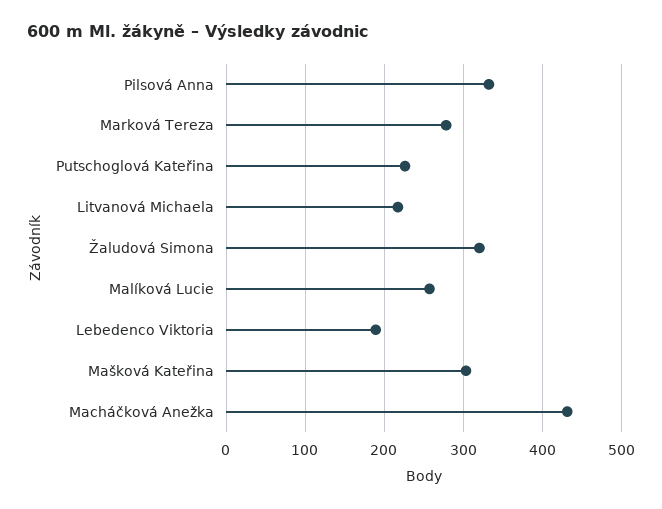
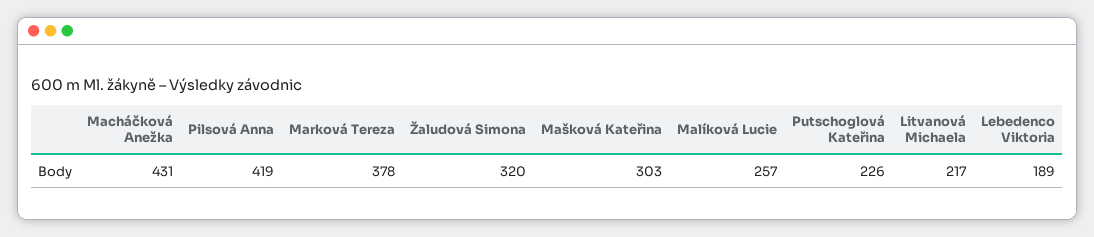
  {
-   "Pilsová Anna": 330,
+   "Pilsová Anna": 419,
-   "Marková Tereza": 280,
+   "Marková Tereza": 378,
    "Putschoglová Kateřina": 226,
    "Litvanová Michaela": 217,
    "Žaludová Simona": 320,
    "Malíková Lucie": 257,
    "Lebedenco Viktoria": 189,
    "Mašková Kateřina": 303,
    "Macháčková Anežka": 431
  }

